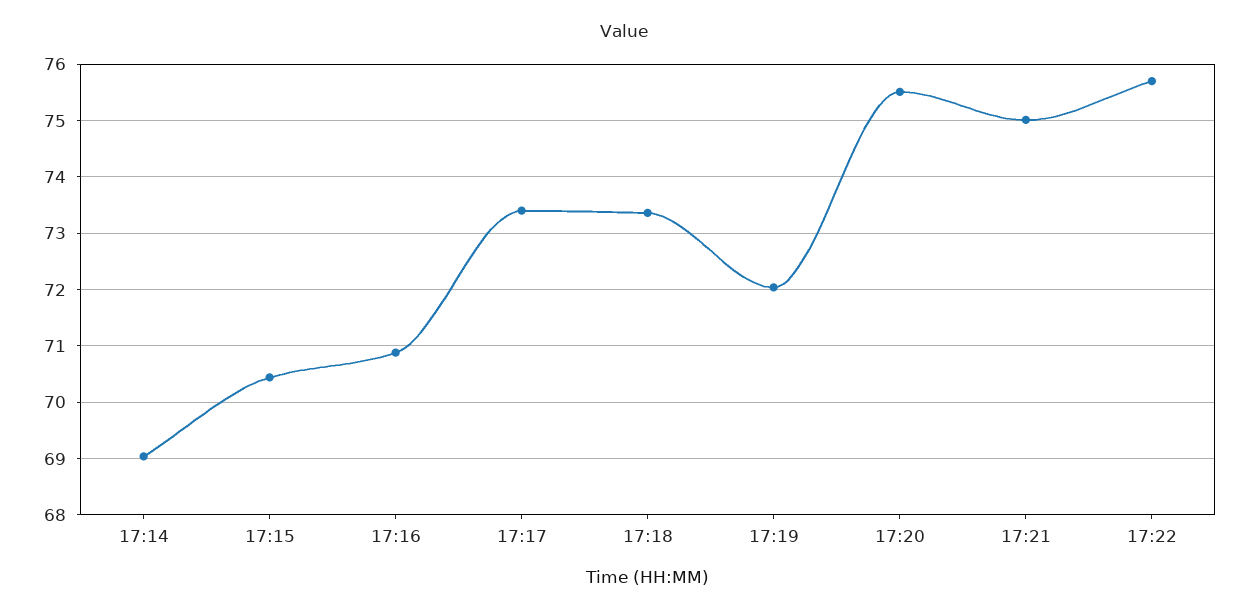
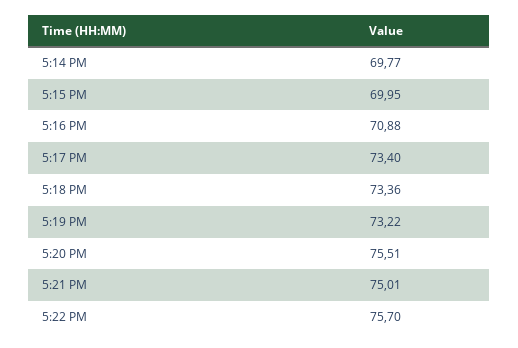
  {
-   "17:14": 69,
+   "17:14": 69.77,
-   "17:15": 70.4,
+   "17:15": 69.95,
    "17:16": 70.88,
    "17:17": 73.4,
    "17:18": 73.36,
-   "17:19": 72,
+   "17:19": 73.22,
    "17:20": 75.51,
    "17:21": 75.01,
    "17:22": 75.7
  }

